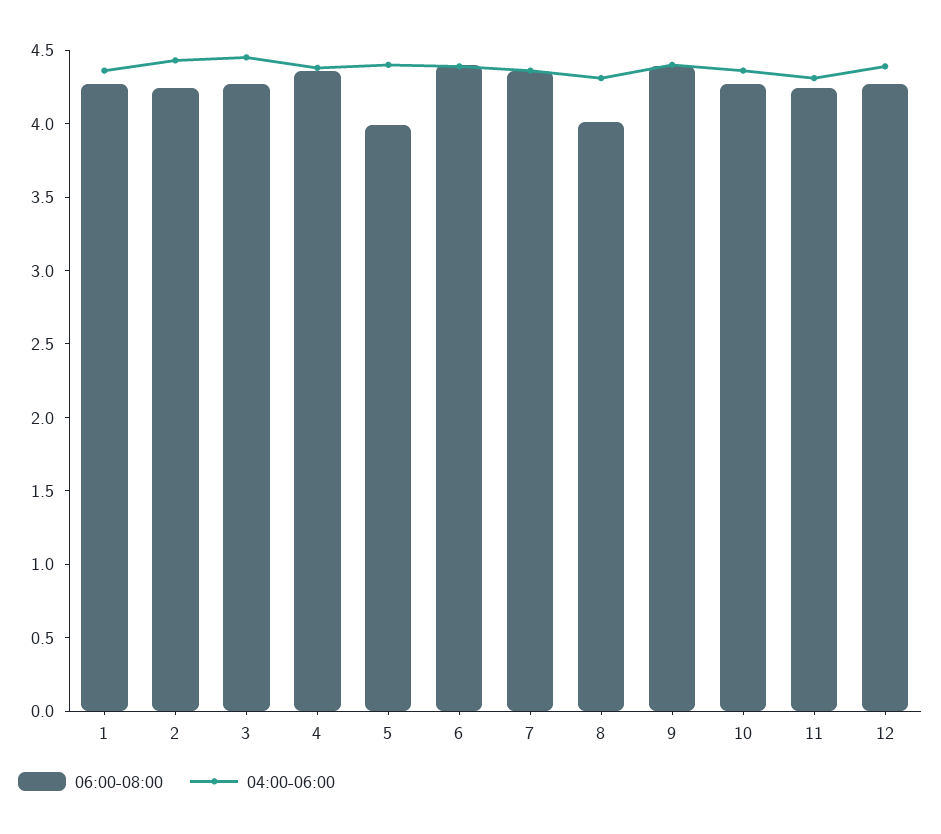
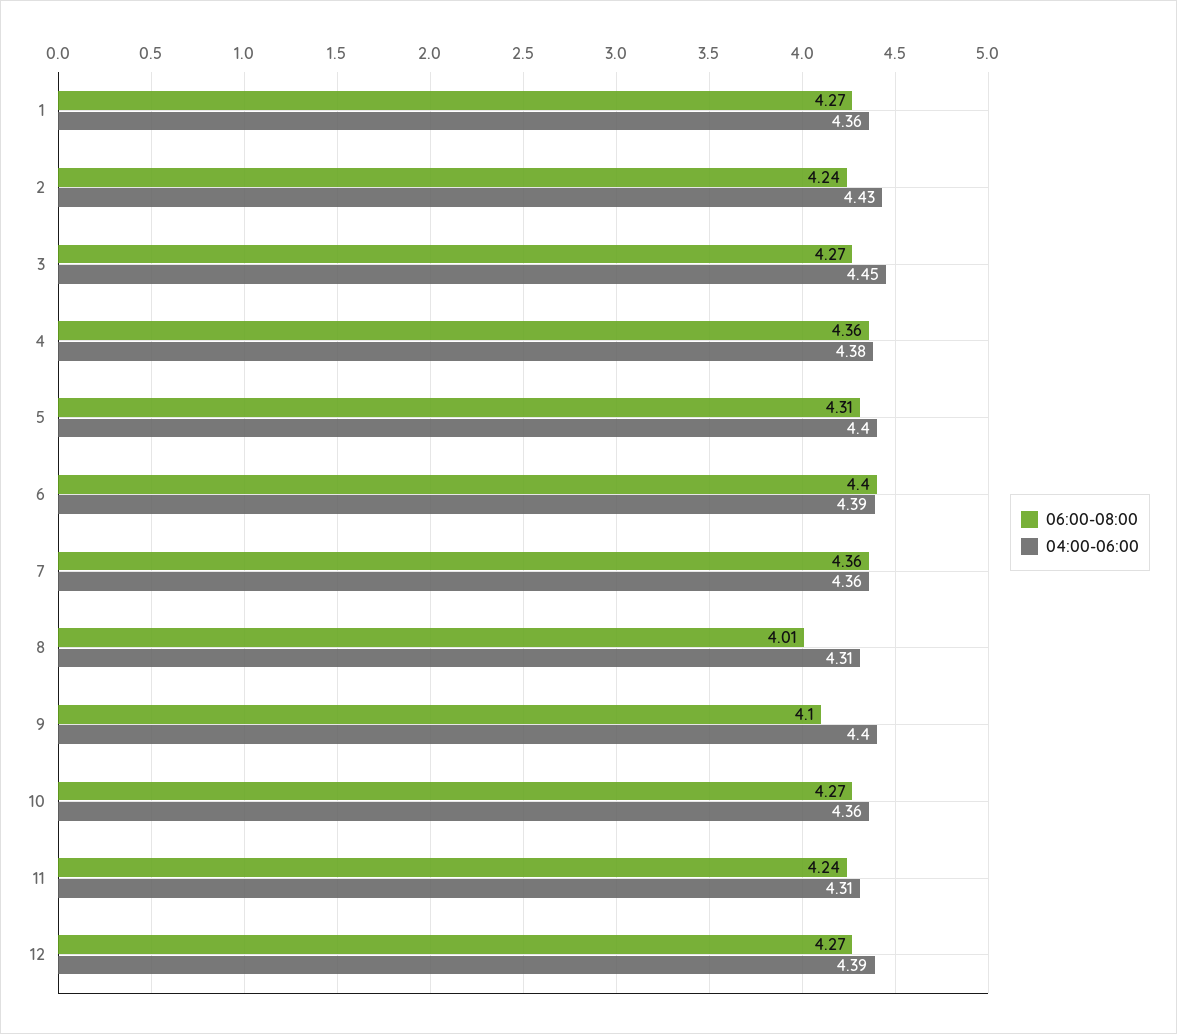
  {
    "06:00-08:00": {
      "1": 4.27,
      "2": 4.24,
      "3": 4.27,
      "4": 4.36,
-     "5": 4,
+     "5": 4.31,
      "6": 4.4,
      "7": 4.36,
      "8": 4.01,
-     "9": 4.4,
+     "9": 4.1,
      "10": 4.27,
      "11": 4.24,
      "12": 4.27
    },
    "04:00-06:00": {
      "1": 4.36,
      "2": 4.43,
      "3": 4.45,
      "4": 4.38,
      "5": 4.4,
      "6": 4.39,
      "7": 4.36,
      "8": 4.31,
      "9": 4.4,
      "10": 4.36,
      "11": 4.31,
      "12": 4.39
    }
  }

